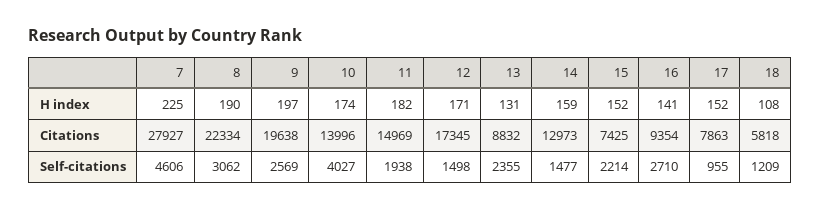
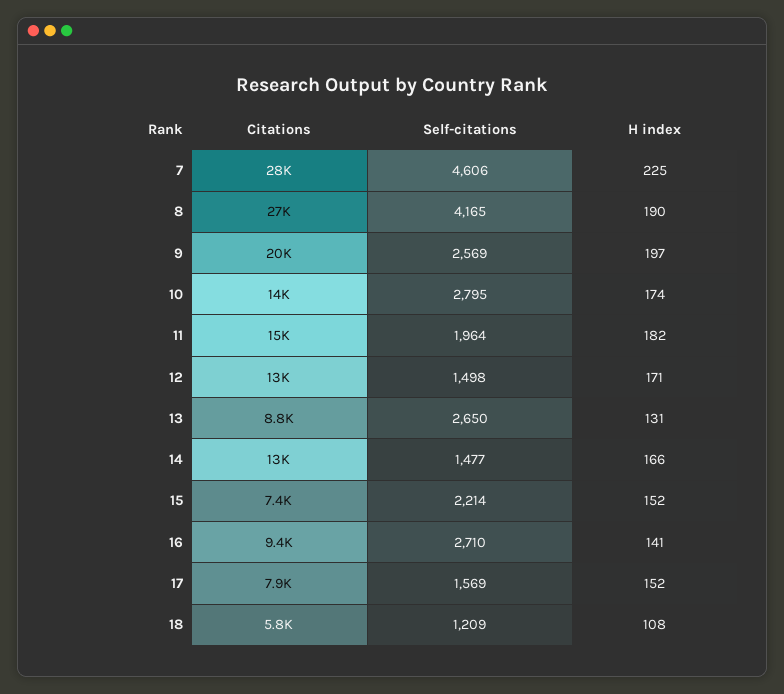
  {
    "7": {
      "H index": 225,
      "Citations": 27927,
      "Self-citations": 4606
    },
    "8": {
      "H index": 190,
-     "Citations": 22334,
+     "Citations": 27000,
-     "Self-citations": 3062
+     "Self-citations": 4165
    },
    "9": {
      "H index": 197,
      "Citations": 19638,
      "Self-citations": 2569
    },
    "10": {
      "H index": 174,
      "Citations": 13996,
-     "Self-citations": 4027
+     "Self-citations": 2795
    },
    "11": {
      "H index": 182,
      "Citations": 14969,
-     "Self-citations": 1938
+     "Self-citations": 1964
    },
    "12": {
      "H index": 171,
-     "Citations": 17345,
+     "Citations": 13000,
      "Self-citations": 1498
    },
    "13": {
      "H index": 131,
      "Citations": 8832,
-     "Self-citations": 2355
+     "Self-citations": 2650
    },
    "14": {
-     "H index": 159,
+     "H index": 166,
      "Citations": 12973,
      "Self-citations": 1477
    },
    "15": {
      "H index": 152,
      "Citations": 7425,
      "Self-citations": 2214
    },
    "16": {
      "H index": 141,
      "Citations": 9354,
      "Self-citations": 2710
    },
    "17": {
      "H index": 152,
      "Citations": 7863,
-     "Self-citations": 955
+     "Self-citations": 1569
    },
    "18": {
      "H index": 108,
      "Citations": 5818,
      "Self-citations": 1209
    }
  }

